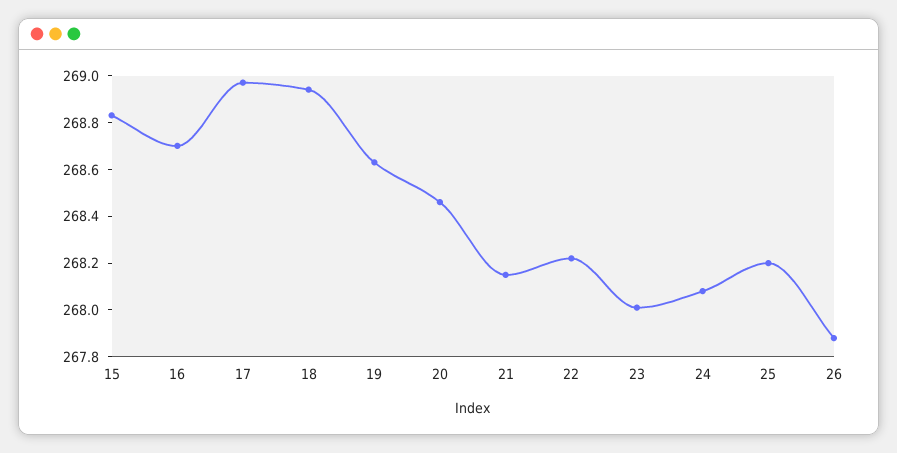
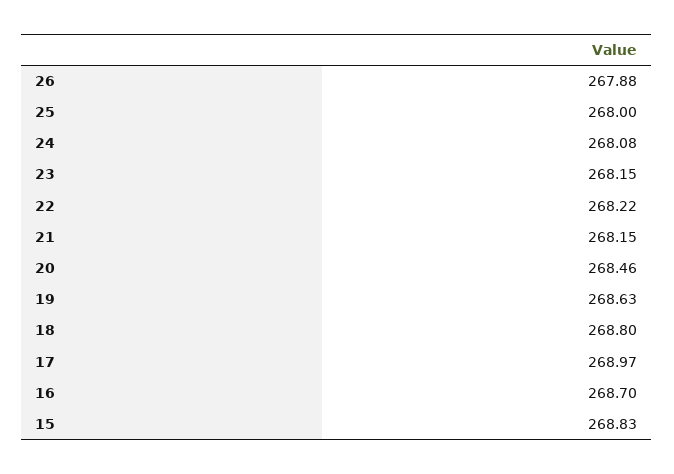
  {
    "15": 268.83,
    "16": 268.7,
    "17": 268.97,
-   "18": 268.95,
+   "18": 268.8,
    "19": 268.63,
    "20": 268.46,
    "21": 268.15,
    "22": 268.22,
-   "23": 268,
+   "23": 268.15,
    "24": 268.08,
-   "25": 268.2,
+   "25": 268,
    "26": 267.88
  }

